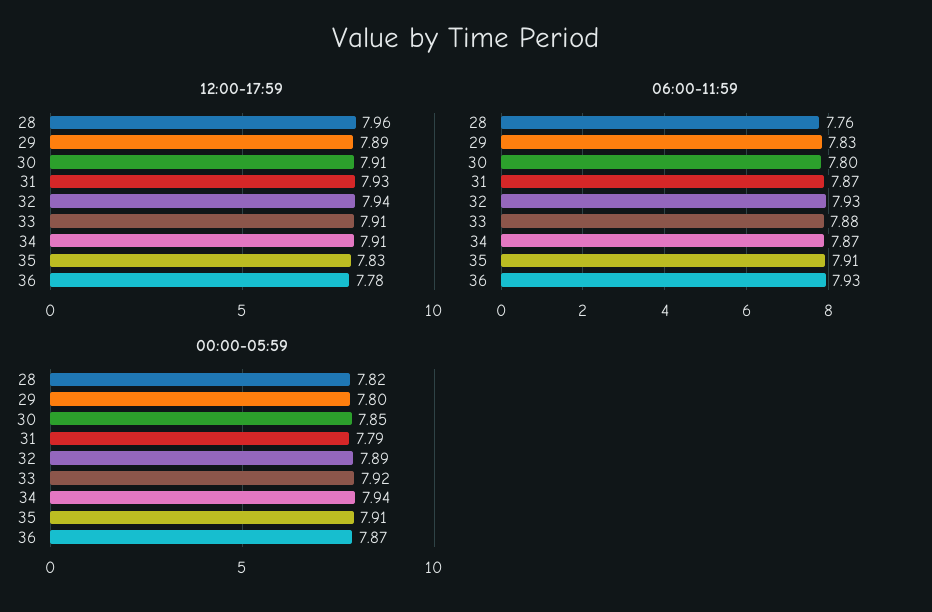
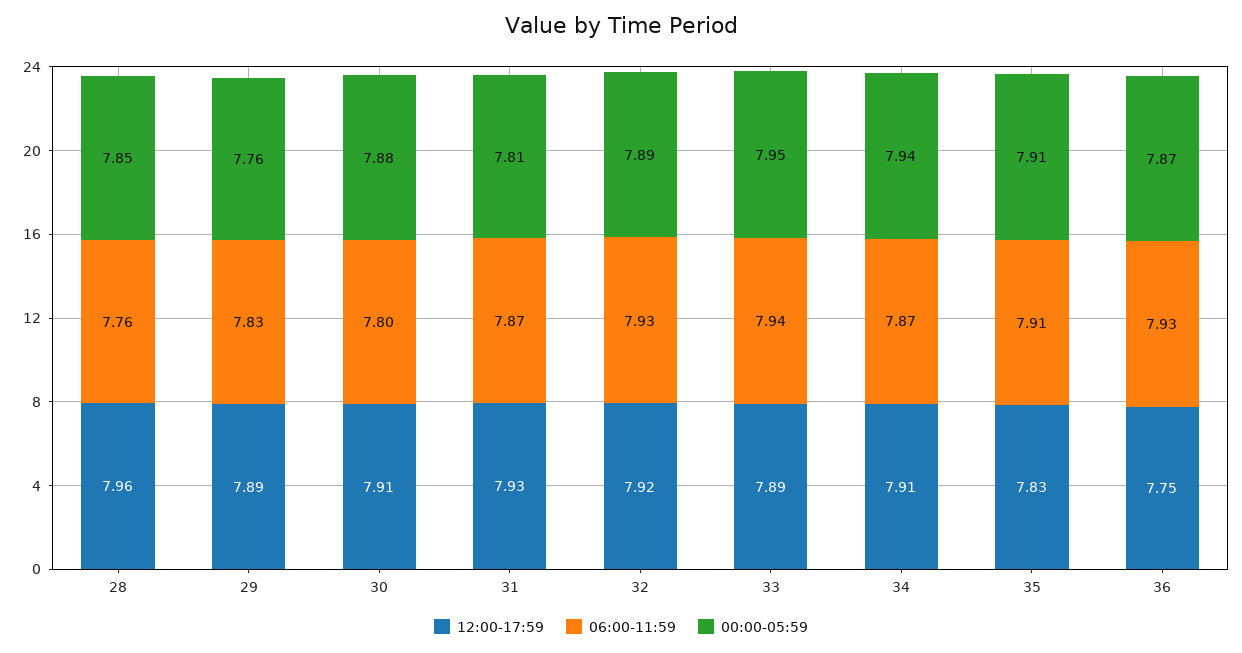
  {
    "12:00-17:59": {
      "28": 7.96,
      "29": 7.89,
      "30": 7.91,
      "31": 7.93,
-     "32": 7.94,
+     "32": 7.92,
-     "33": 7.91,
+     "33": 7.89,
      "34": 7.91,
      "35": 7.83,
-     "36": 7.78
+     "36": 7.75
    },
    "06:00-11:59": {
      "28": 7.76,
      "29": 7.83,
      "30": 7.8,
      "31": 7.87,
      "32": 7.93,
-     "33": 7.88,
+     "33": 7.94,
      "34": 7.87,
      "35": 7.91,
      "36": 7.93
    },
    "00:00-05:59": {
-     "28": 7.82,
+     "28": 7.85,
-     "29": 7.8,
+     "29": 7.76,
-     "30": 7.85,
+     "30": 7.88,
-     "31": 7.79,
+     "31": 7.81,
      "32": 7.89,
-     "33": 7.92,
+     "33": 7.95,
      "34": 7.94,
      "35": 7.91,
      "36": 7.87
    }
  }

